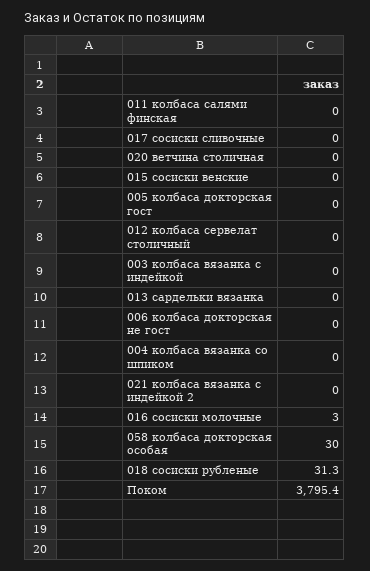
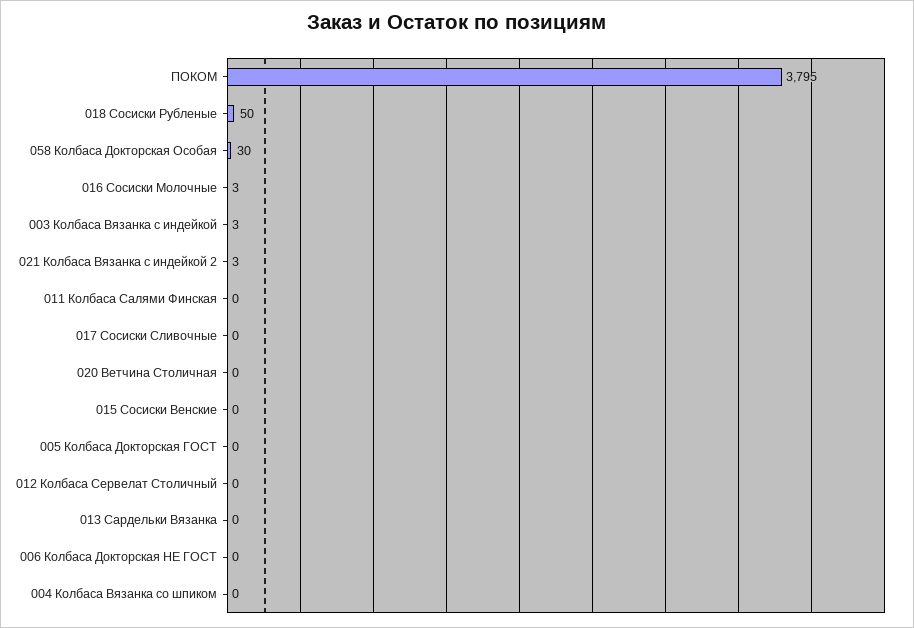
  {
    "011 колбаса салями финская": 0,
    "017 сосиски сливочные": 0,
    "020 ветчина столичная": 0,
    "015 сосиски венские": 0,
    "005 колбаса докторская гост": 0,
    "012 колбаса сервелат столичный": 0,
-   "003 колбаса вязанка с индейкой": 0,
+   "003 колбаса вязанка с индейкой": 3,
    "013 сардельки вязанка": 0,
    "006 колбаса докторская не гост": 0,
    "004 колбаса вязанка со шпиком": 0,
-   "021 колбаса вязанка с индейкой 2": 0,
+   "021 колбаса вязанка с индейкой 2": 3,
    "016 сосиски молочные": 3,
    "058 колбаса докторская особая": 30,
-   "018 сосиски рубленые": 31.3,
+   "018 сосиски рубленые": 50,
    "Поком": 3795.4
  }

